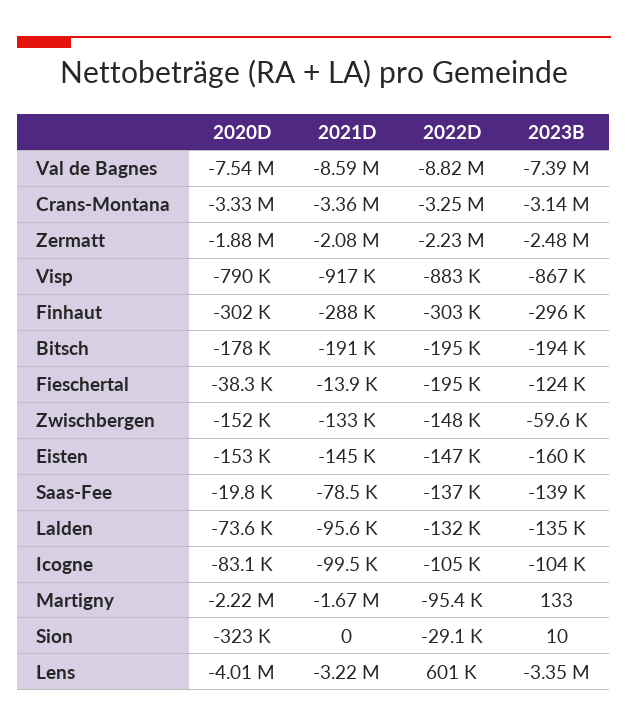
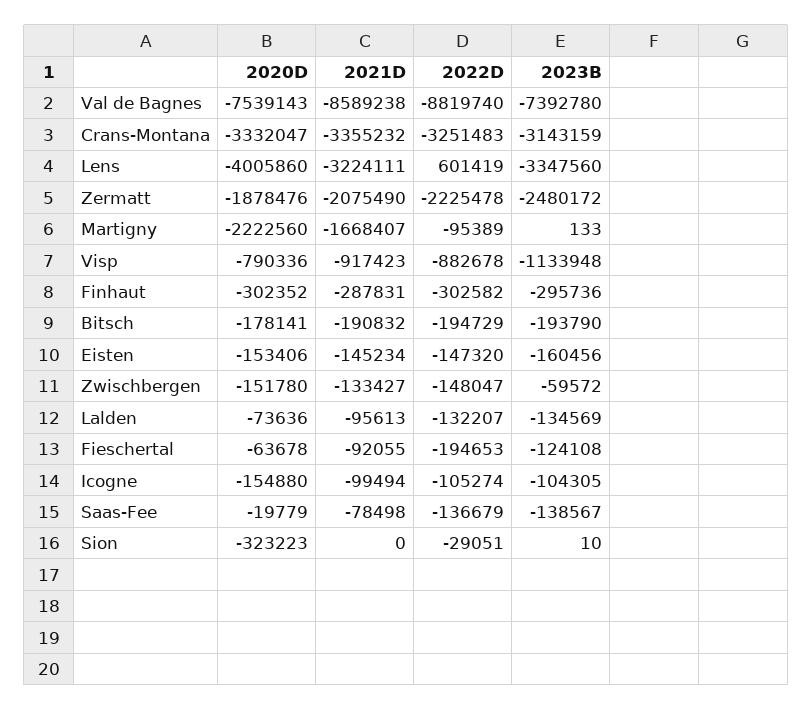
  {
    "2020D": {
      "Val de Bagnes": -7539143,
      "Crans-Montana": -3332047,
      "Zermatt": -1878476,
      "Visp": -790336,
      "Finhaut": -302352,
      "Bitsch": -178141,
-     "Fieschertal": -38300,
+     "Fieschertal": -63678,
      "Zwischbergen": -151780,
      "Eisten": -153406,
      "Saas-Fee": -19779,
      "Lalden": -73636,
-     "Icogne": -83100,
+     "Icogne": -154880,
      "Martigny": -2222560,
      "Sion": -323223,
      "Lens": -4005860
    },
    "2021D": {
      "Val de Bagnes": -8589238,
      "Crans-Montana": -3355232,
      "Zermatt": -2075490,
      "Visp": -917423,
      "Finhaut": -287831,
      "Bitsch": -190832,
-     "Fieschertal": -13900,
+     "Fieschertal": -92055,
      "Zwischbergen": -133427,
      "Eisten": -145234,
      "Saas-Fee": -78498,
      "Lalden": -95613,
      "Icogne": -99494,
      "Martigny": -1668407,
      "Sion": 0,
      "Lens": -3224111
    },
    "2022D": {
      "Val de Bagnes": -8819740,
      "Crans-Montana": -3251483,
      "Zermatt": -2225478,
      "Visp": -882678,
      "Finhaut": -302582,
      "Bitsch": -194729,
      "Fieschertal": -194653,
      "Zwischbergen": -148047,
      "Eisten": -147320,
      "Saas-Fee": -136679,
      "Lalden": -132207,
      "Icogne": -105274,
      "Martigny": -95389,
      "Sion": -29051,
      "Lens": 601419
    },
    "2023B": {
      "Val de Bagnes": -7392780,
      "Crans-Montana": -3143159,
      "Zermatt": -2480172,
-     "Visp": -867000,
+     "Visp": -1133948,
      "Finhaut": -295736,
      "Bitsch": -193790,
      "Fieschertal": -124108,
      "Zwischbergen": -59572,
      "Eisten": -160456,
      "Saas-Fee": -138567,
      "Lalden": -134569,
      "Icogne": -104305,
      "Martigny": 133,
      "Sion": 10,
      "Lens": -3347560
    }
  }

